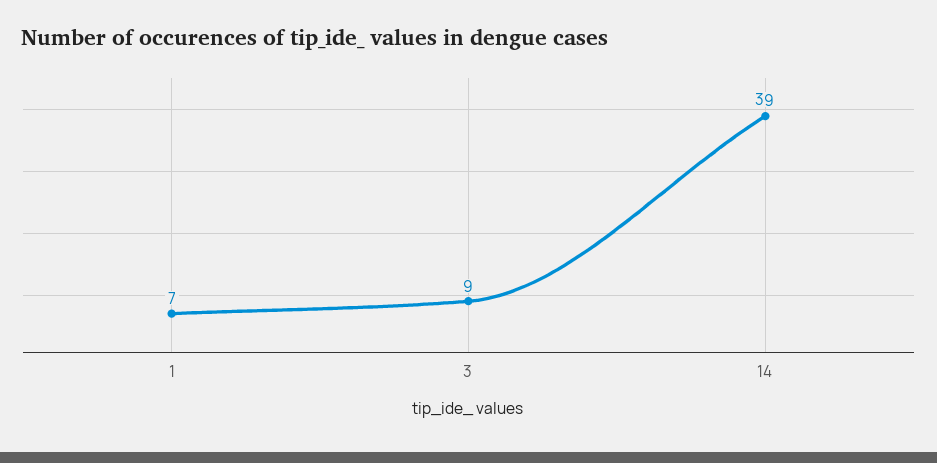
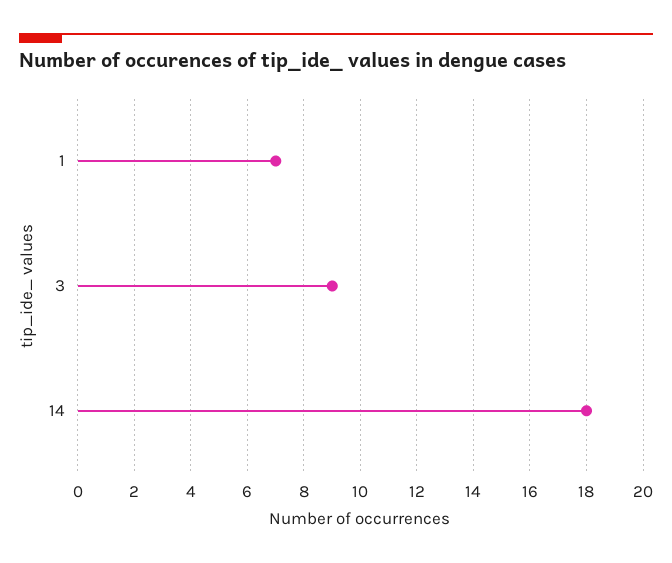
  {
    "1": 7,
    "3": 9,
-   "14": 39
+   "14": 18
  }

